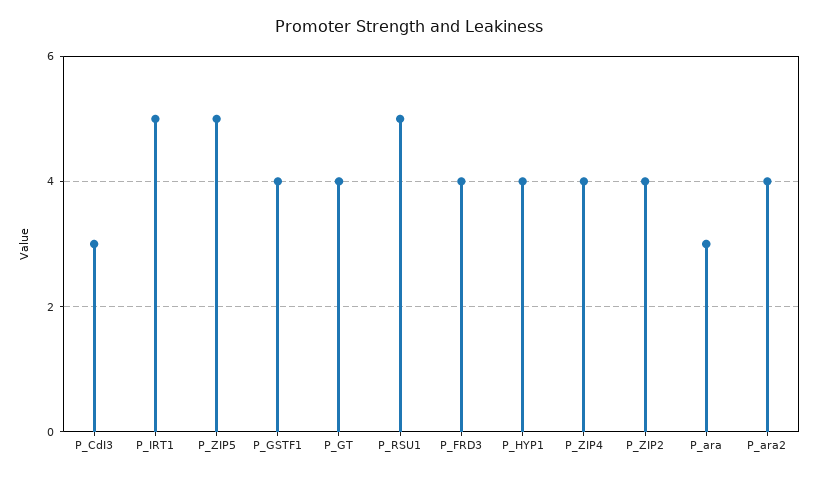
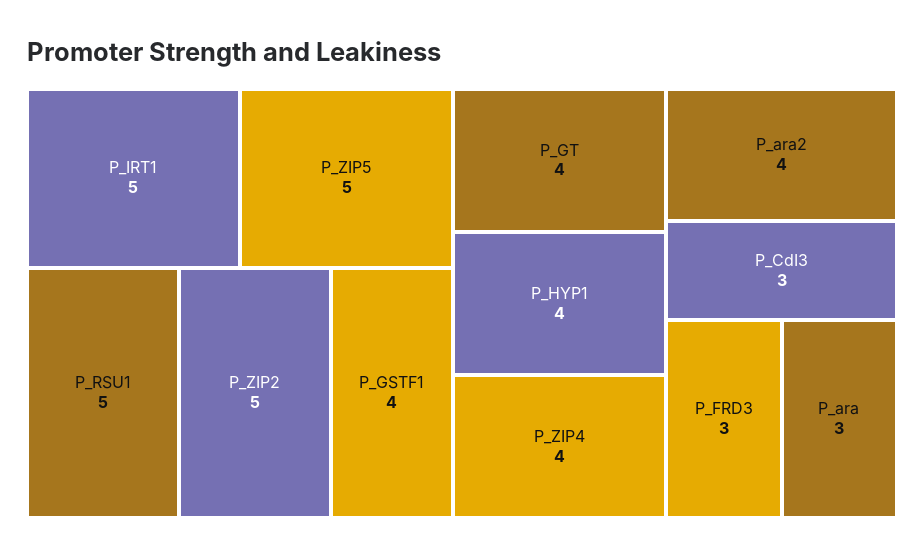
  {
    "P_CdI3": 3,
    "P_IRT1": 5,
    "P_ZIP5": 5,
    "P_GSTF1": 4,
    "P_GT": 4,
    "P_RSU1": 5,
-   "P_FRD3": 4,
+   "P_FRD3": 3,
    "P_HYP1": 4,
    "P_ZIP4": 4,
-   "P_ZIP2": 4,
+   "P_ZIP2": 5,
    "P_ara": 3,
    "P_ara2": 4
  }

